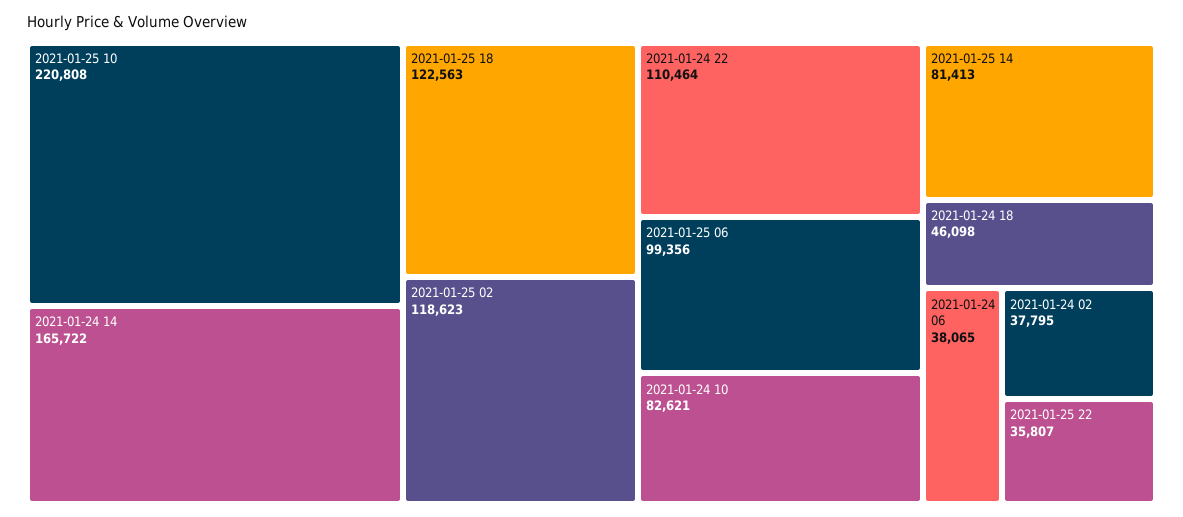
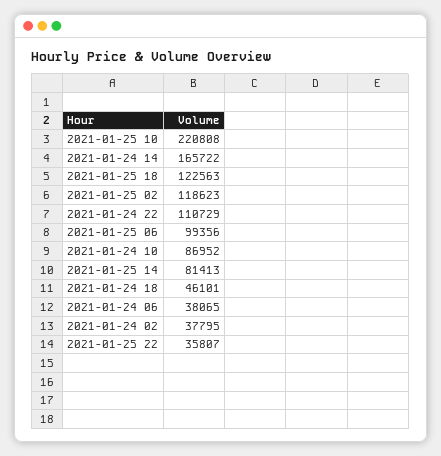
  {
    "2021-01-25 10": 220808,
    "2021-01-24 14": 165722,
    "2021-01-25 18": 122563,
    "2021-01-25 02": 118623,
-   "2021-01-24 22": 110464,
+   "2021-01-24 22": 110729,
    "2021-01-25 06": 99356,
-   "2021-01-24 10": 82621,
+   "2021-01-24 10": 86952,
    "2021-01-25 14": 81413,
-   "2021-01-24 18": 46098,
+   "2021-01-24 18": 46101,
    "2021-01-24 06": 38065,
    "2021-01-24 02": 37795,
    "2021-01-25 22": 35807
  }

